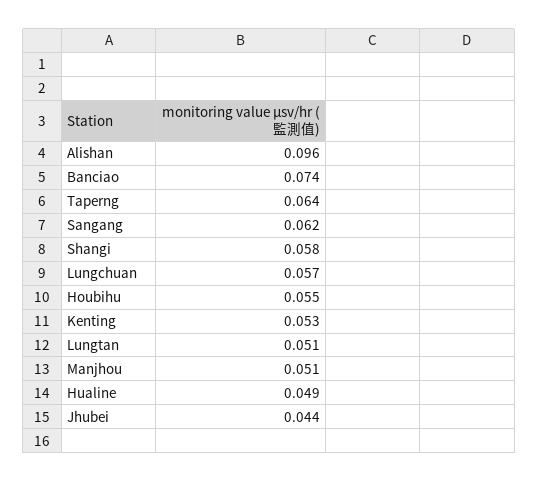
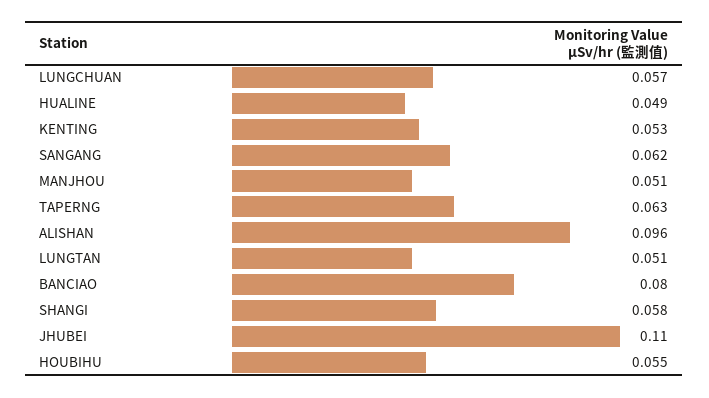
  {
    "Alishan": 0.096,
-   "Banciao": 0.074,
+   "Banciao": 0.08,
-   "Taperng": 0.064,
+   "Taperng": 0.063,
    "Sangang": 0.062,
    "Shangi": 0.058,
    "Lungchuan": 0.057,
    "Houbihu": 0.055,
    "Kenting": 0.053,
    "Lungtan": 0.051,
    "Manjhou": 0.051,
    "Hualine": 0.049,
-   "Jhubei": 0.044
+   "Jhubei": 0.11
  }

